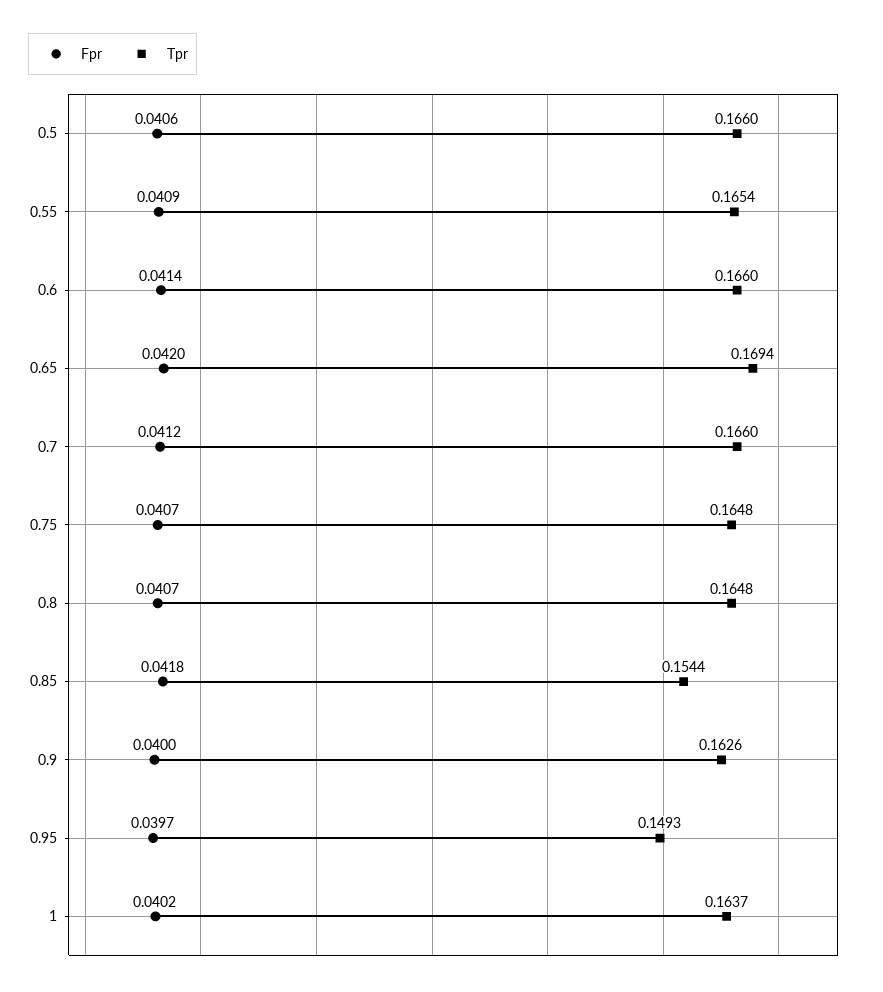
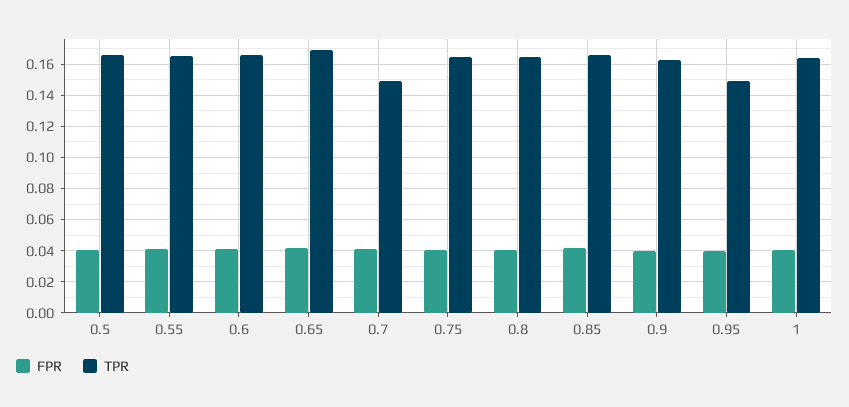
  {
    "Fpr": {
      "0.5": 0.0406,
      "0.55": 0.0409,
      "0.6": 0.0414,
      "0.65": 0.042,
      "0.7": 0.0412,
      "0.75": 0.0407,
      "0.8": 0.0407,
      "0.85": 0.0418,
      "0.9": 0.04,
      "0.95": 0.0397,
      "1": 0.0402
    },
    "Tpr": {
      "0.5": 0.166,
      "0.55": 0.1654,
      "0.6": 0.166,
      "0.65": 0.1694,
-     "0.7": 0.166,
+     "0.7": 0.15,
      "0.75": 0.1648,
      "0.8": 0.1648,
-     "0.85": 0.1544,
+     "0.85": 0.165,
      "0.9": 0.1626,
      "0.95": 0.1493,
      "1": 0.1637
    }
  }

